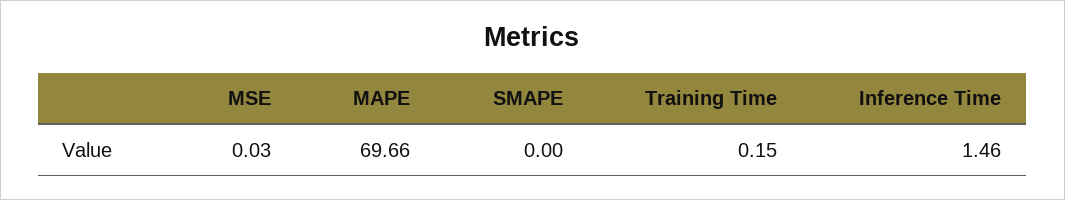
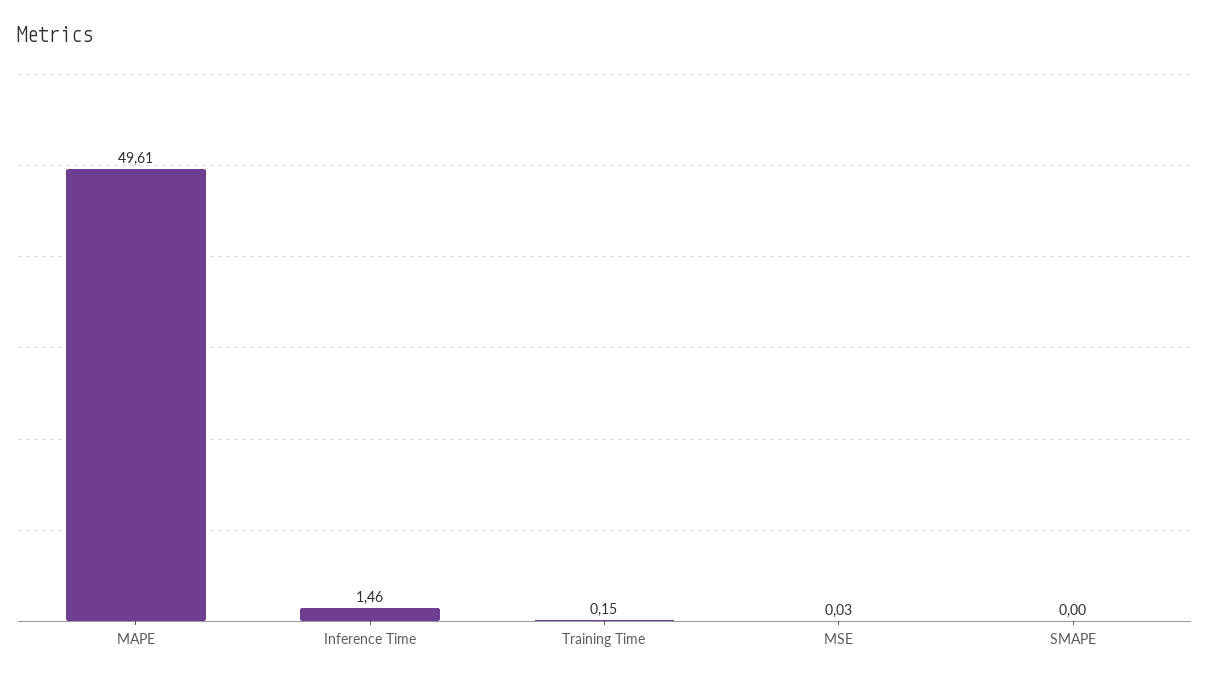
  {
    "MSE": 0.03,
-   "MAPE": 69.66,
+   "MAPE": 49.61,
    "SMAPE": 0,
    "Training Time": 0.15,
    "Inference Time": 1.46
  }

